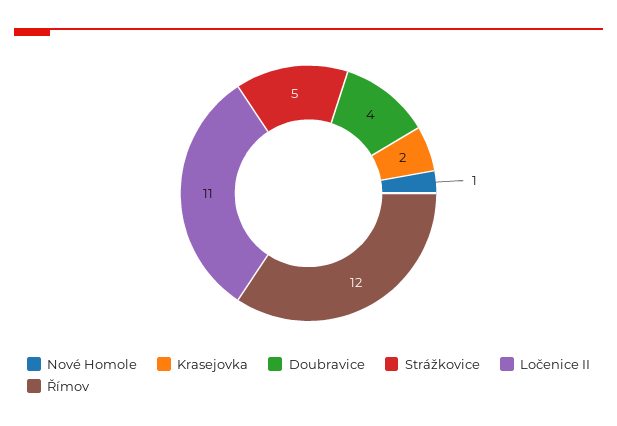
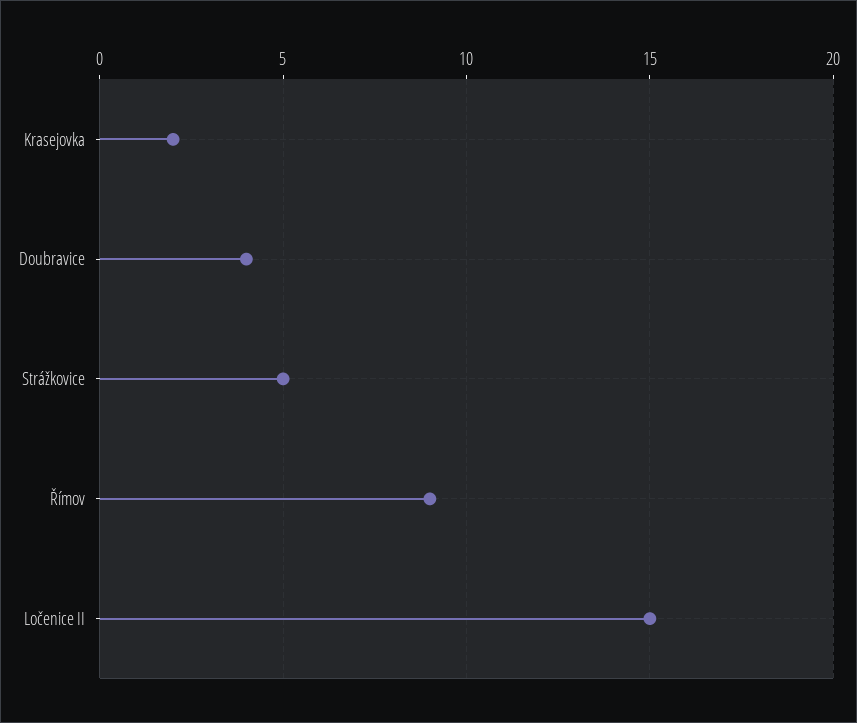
  {
-   "Nové Homole": 1,
    "Krasejovka": 2,
    "Doubravice": 4,
    "Strážkovice": 5,
-   "Ločenice II": 11,
+   "Ločenice II": 15,
-   "Římov": 12
+   "Římov": 9
  }

